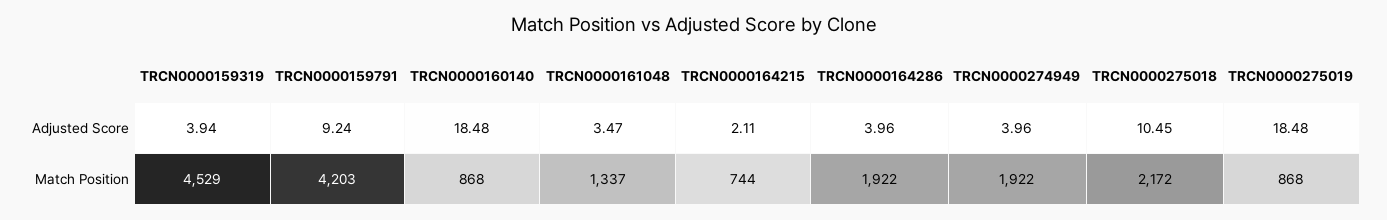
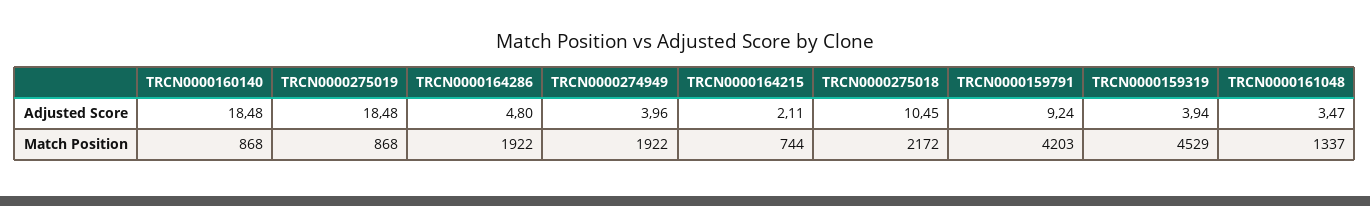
  {
    "TRCN0000159319": {
      "Adjusted Score": 3.94,
      "Match Position": 4529
    },
    "TRCN0000159791": {
      "Adjusted Score": 9.24,
      "Match Position": 4203
    },
    "TRCN0000160140": {
      "Adjusted Score": 18.48,
      "Match Position": 868
    },
    "TRCN0000161048": {
      "Adjusted Score": 3.47,
      "Match Position": 1337
    },
    "TRCN0000164215": {
      "Adjusted Score": 2.11,
      "Match Position": 744
    },
    "TRCN0000164286": {
-     "Adjusted Score": 3.96,
+     "Adjusted Score": 4.8,
      "Match Position": 1922
    },
    "TRCN0000274949": {
      "Adjusted Score": 3.96,
      "Match Position": 1922
    },
    "TRCN0000275018": {
      "Adjusted Score": 10.45,
      "Match Position": 2172
    },
    "TRCN0000275019": {
      "Adjusted Score": 18.48,
      "Match Position": 868
    }
  }

